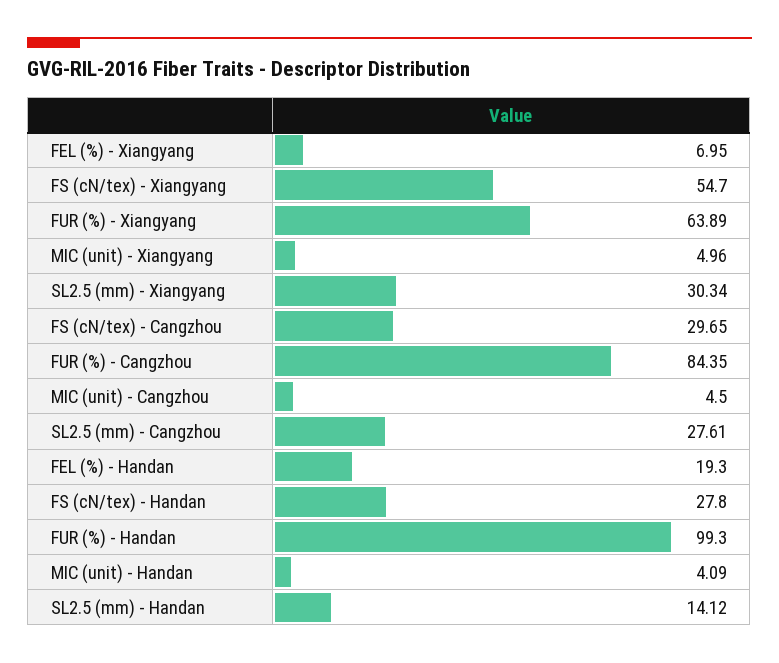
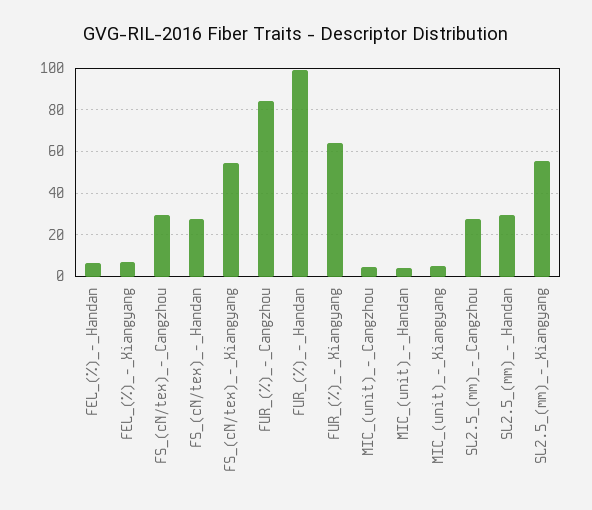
  {
    "FEL (%) - Xiangyang": 6.95,
    "FS (cN/tex) - Xiangyang": 54.7,
    "FUR (%) - Xiangyang": 63.89,
    "MIC (unit) - Xiangyang": 4.96,
-   "SL2.5 (mm) - Xiangyang": 30.34,
+   "SL2.5 (mm) - Xiangyang": 55,
    "FS (cN/tex) - Cangzhou": 29.65,
    "FUR (%) - Cangzhou": 84.35,
    "MIC (unit) - Cangzhou": 4.5,
    "SL2.5 (mm) - Cangzhou": 27.61,
-   "FEL (%) - Handan": 19.3,
+   "FEL (%) - Handan": 5,
    "FS (cN/tex) - Handan": 27.8,
    "FUR (%) - Handan": 99.3,
    "MIC (unit) - Handan": 4.09,
-   "SL2.5 (mm) - Handan": 14.12
+   "SL2.5 (mm) - Handan": 30
  }

